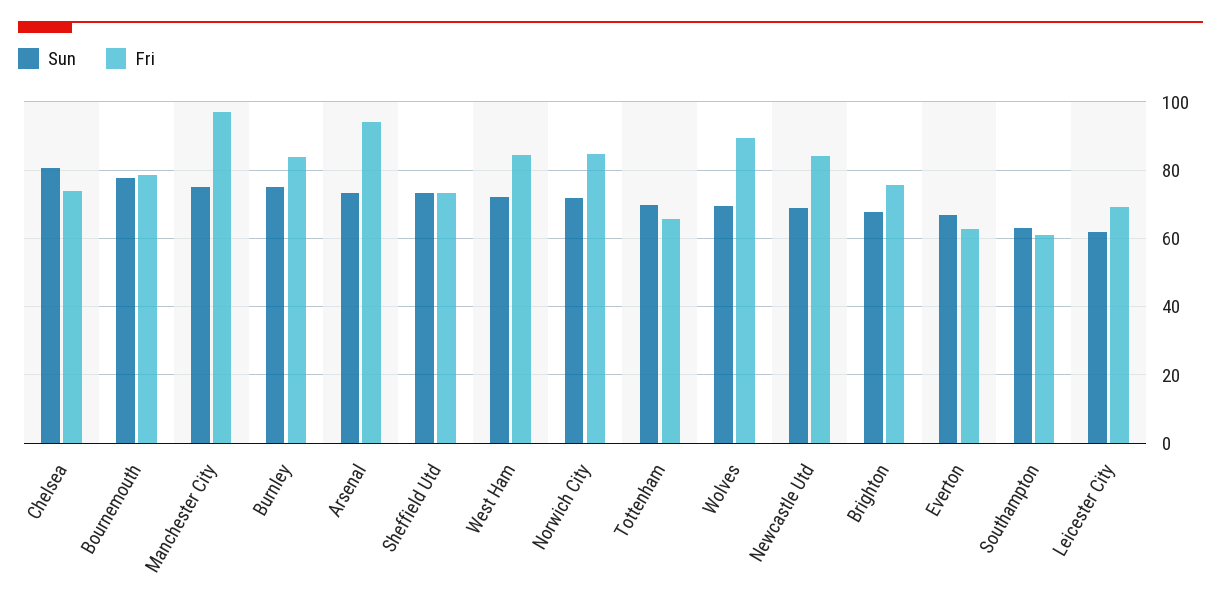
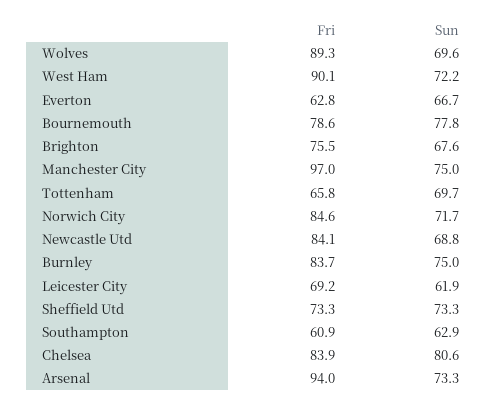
  {
    "Sun": {
      "Chelsea": 80.6,
      "Bournemouth": 77.8,
      "Manchester City": 75,
      "Burnley": 75,
      "Arsenal": 73.3,
      "Sheffield Utd": 73.3,
      "West Ham": 72.2,
      "Norwich City": 71.7,
      "Tottenham": 69.7,
      "Wolves": 69.6,
      "Newcastle Utd": 68.8,
      "Brighton": 67.6,
      "Everton": 66.7,
      "Southampton": 62.9,
      "Leicester City": 61.9
    },
    "Fri": {
-     "Chelsea": 74,
+     "Chelsea": 83.9,
      "Bournemouth": 78.6,
      "Manchester City": 97,
      "Burnley": 83.7,
      "Arsenal": 94,
      "Sheffield Utd": 73.3,
-     "West Ham": 84,
+     "West Ham": 90.1,
      "Norwich City": 84.6,
      "Tottenham": 65.8,
      "Wolves": 89.3,
      "Newcastle Utd": 84.1,
      "Brighton": 75.5,
      "Everton": 62.8,
      "Southampton": 60.9,
      "Leicester City": 69.2
    }
  }

